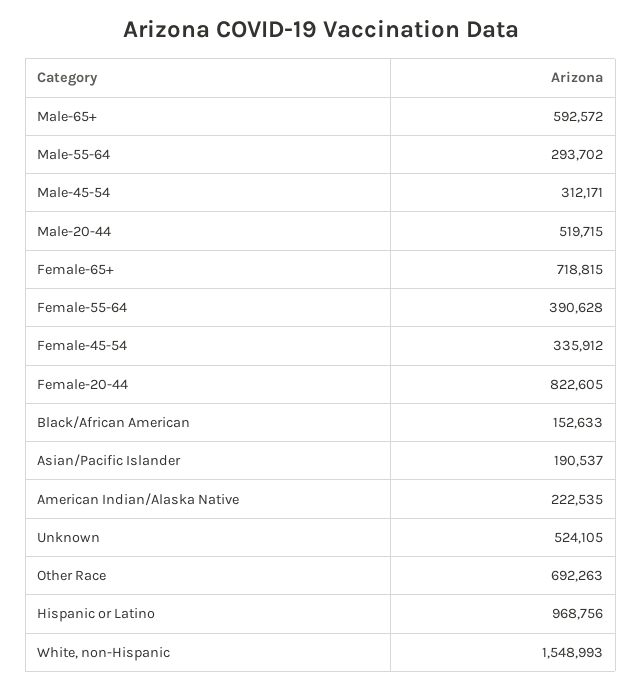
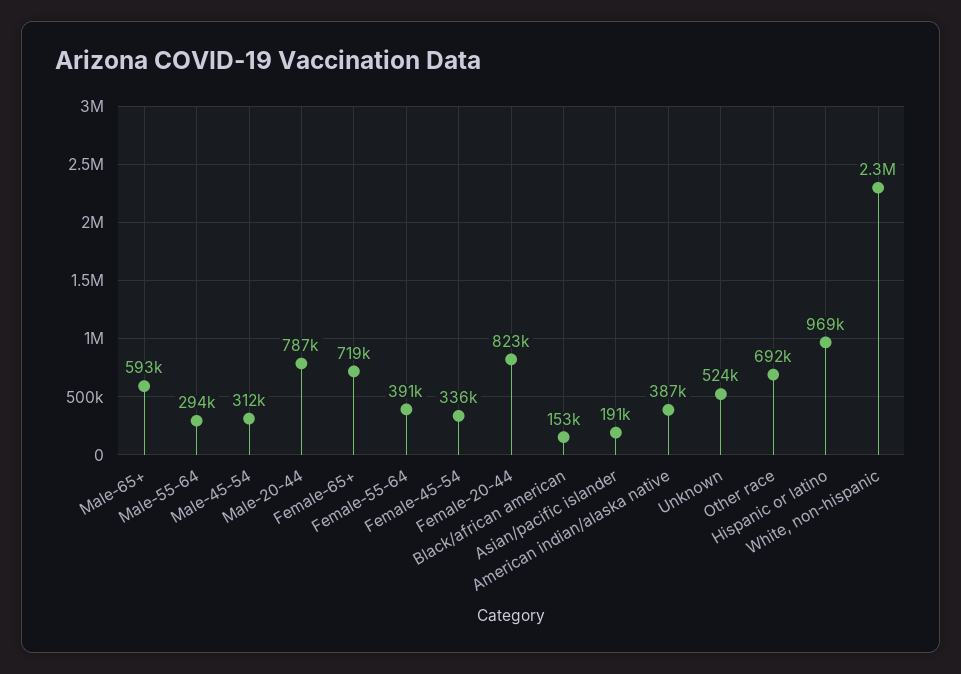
  {
    "Male-65+": 592572,
    "Male-55-64": 293702,
    "Male-45-54": 312171,
-   "Male-20-44": 519715,
+   "Male-20-44": 787000,
    "Female-65+": 718815,
    "Female-55-64": 390628,
    "Female-45-54": 335912,
    "Female-20-44": 822605,
    "Black/African American": 152633,
    "Asian/Pacific Islander": 190537,
-   "American Indian/Alaska Native": 222535,
+   "American Indian/Alaska Native": 387000,
    "Unknown": 524105,
    "Other Race": 692263,
    "Hispanic or Latino": 968756,
-   "White, non-Hispanic": 1548993
+   "White, non-Hispanic": 2300000
  }

